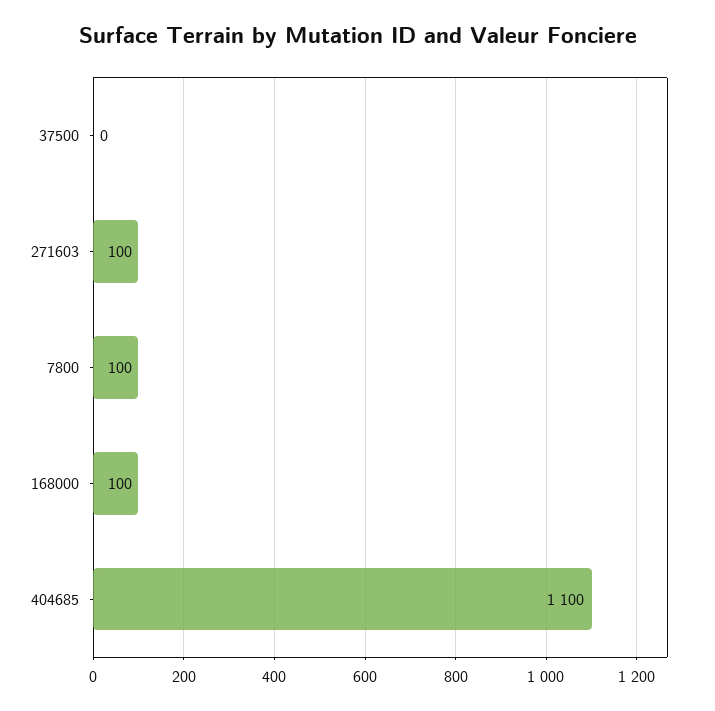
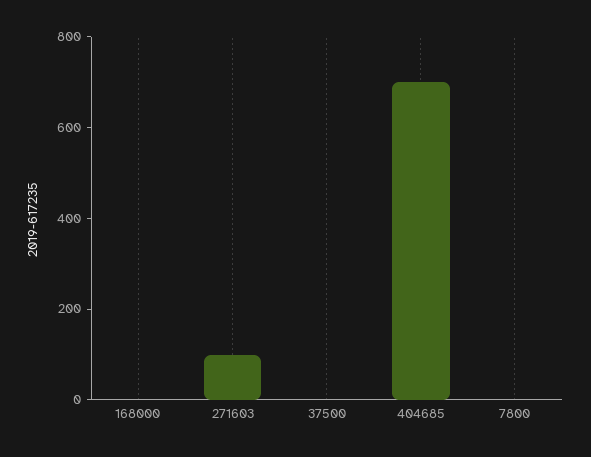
  {
    "37500": 0,
    "271603": 100,
-   "7800": 100,
+   "7800": 0,
-   "168000": 100,
+   "168000": 0,
-   "404685": 1100
+   "404685": 700
  }

